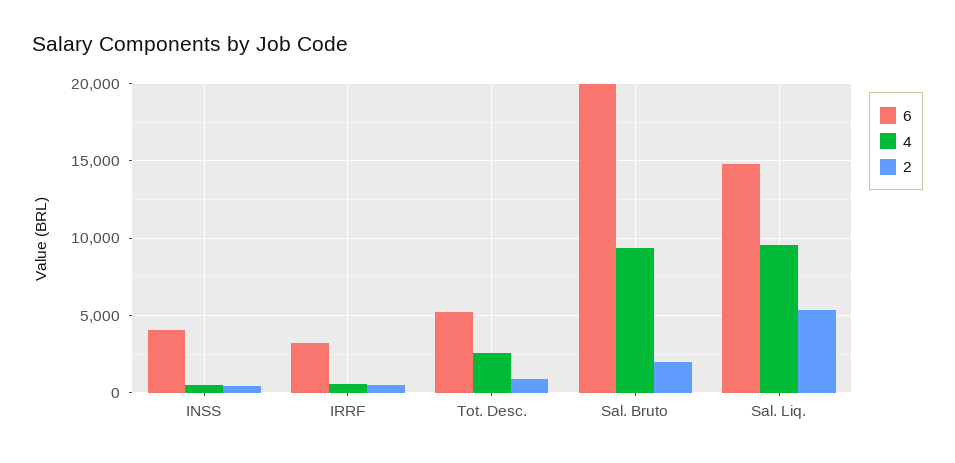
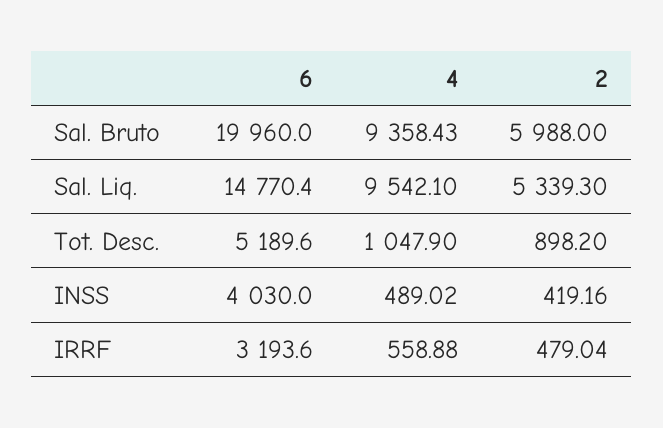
  {
    "6": {
      "INSS": 4030,
      "IRRF": 3193.6,
      "Tot. Desc.": 5189.6,
      "Sal. Bruto": 19960,
      "Sal. Liq.": 14770.4
    },
    "4": {
      "INSS": 489.02,
      "IRRF": 558.88,
-     "Tot. Desc.": 2500,
+     "Tot. Desc.": 1047.9,
      "Sal. Bruto": 9358.43,
      "Sal. Liq.": 9542.1
    },
    "2": {
      "INSS": 419.16,
      "IRRF": 479.04,
      "Tot. Desc.": 898.2,
-     "Sal. Bruto": 2000,
+     "Sal. Bruto": 5988,
      "Sal. Liq.": 5339.3
    }
  }

